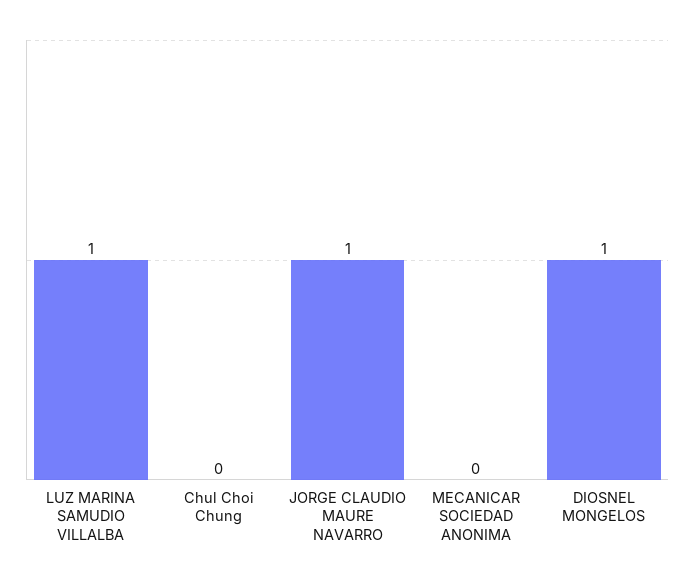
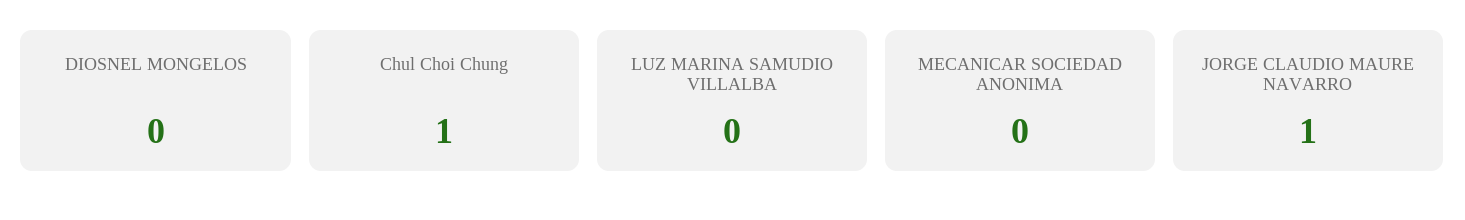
  {
-   "LUZ MARINA SAMUDIO VILLALBA": 1,
+   "LUZ MARINA SAMUDIO VILLALBA": 0,
-   "Chul Choi Chung": 0,
+   "Chul Choi Chung": 1,
    "JORGE CLAUDIO MAURE NAVARRO": 1,
    "MECANICAR SOCIEDAD ANONIMA": 0,
-   "DIOSNEL MONGELOS": 1
+   "DIOSNEL MONGELOS": 0
  }

